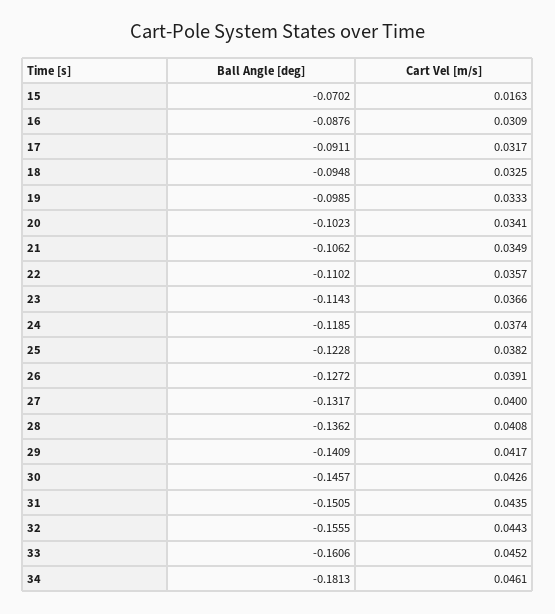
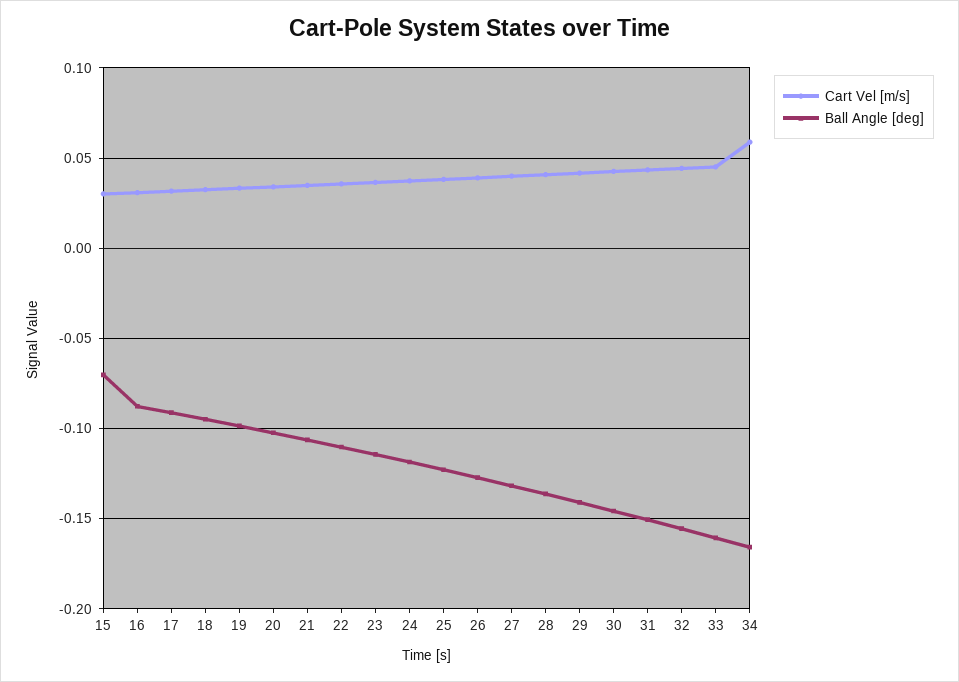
  {
    "Ball Angle [deg]": {
      "15": -0.0702,
      "16": -0.0876,
      "17": -0.0911,
      "18": -0.0948,
      "19": -0.0985,
      "20": -0.1023,
      "21": -0.1062,
      "22": -0.1102,
      "23": -0.1143,
      "24": -0.1185,
      "25": -0.1228,
      "26": -0.1272,
      "27": -0.1317,
      "28": -0.1362,
      "29": -0.1409,
      "30": -0.1457,
      "31": -0.1505,
      "32": -0.1555,
      "33": -0.1606,
-     "34": -0.1813
+     "34": -0.165
    },
    "Cart Vel [m/s]": {
-     "15": 0.0163,
+     "15": 0.03,
      "16": 0.0309,
      "17": 0.0317,
      "18": 0.0325,
      "19": 0.0333,
      "20": 0.0341,
      "21": 0.0349,
      "22": 0.0357,
      "23": 0.0366,
      "24": 0.0374,
      "25": 0.0382,
      "26": 0.0391,
      "27": 0.04,
      "28": 0.0408,
      "29": 0.0417,
      "30": 0.0426,
      "31": 0.0435,
      "32": 0.0443,
      "33": 0.0452,
-     "34": 0.0461
+     "34": 0.06
    }
  }

